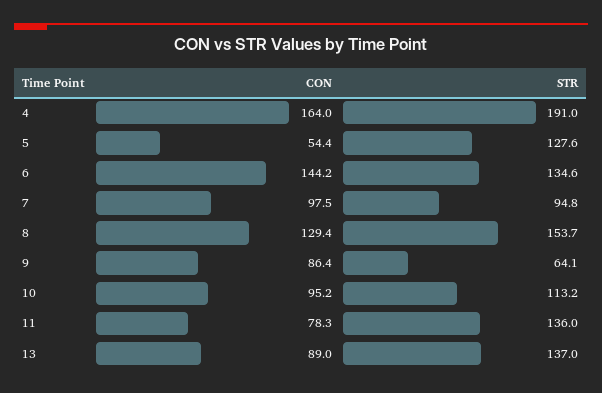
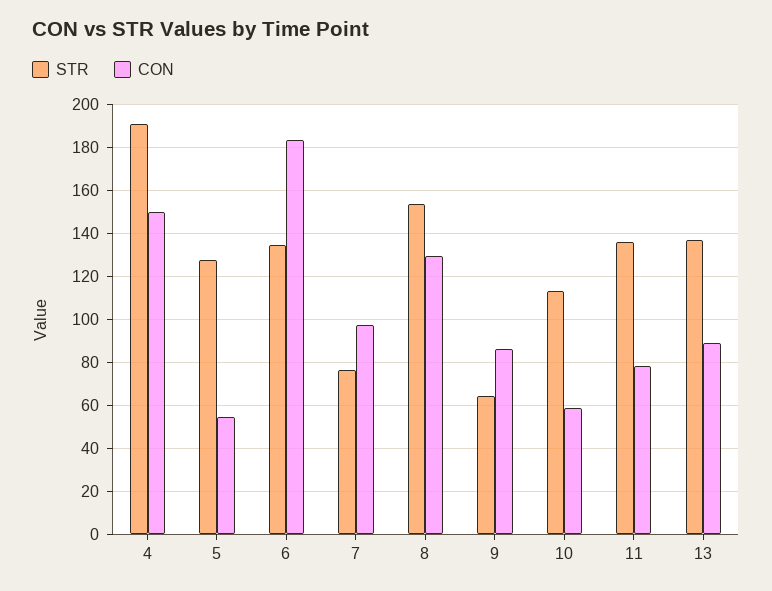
  {
    "CON": {
-     "4": 164,
+     "4": 150,
      "5": 54.4,
-     "6": 144.2,
+     "6": 185,
      "7": 97.5,
      "8": 129.4,
      "9": 86.4,
-     "10": 95.2,
+     "10": 60,
      "11": 78.3,
      "13": 89
    },
    "STR": {
      "4": 191,
      "5": 127.6,
      "6": 134.6,
-     "7": 94.8,
+     "7": 75,
      "8": 153.7,
      "9": 64.1,
      "10": 113.2,
      "11": 136,
      "13": 137
    }
  }

